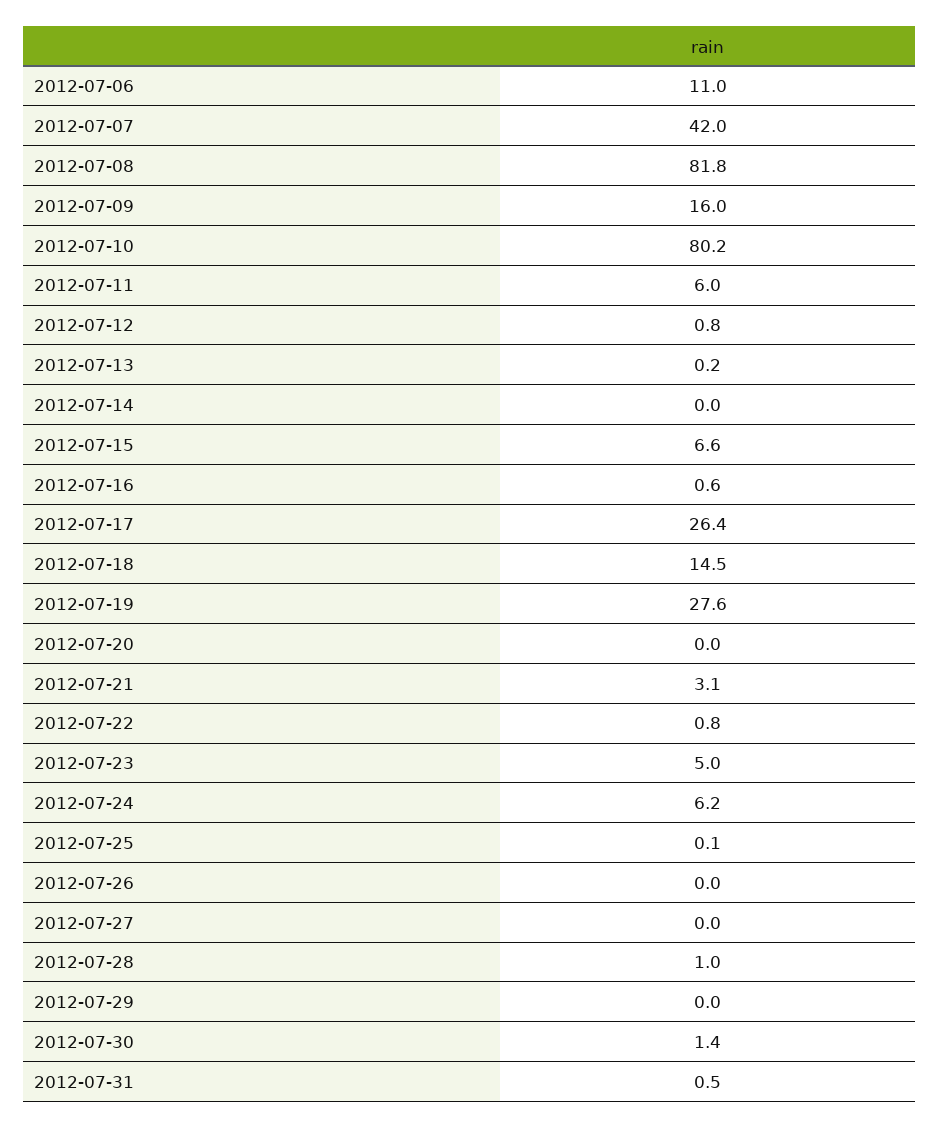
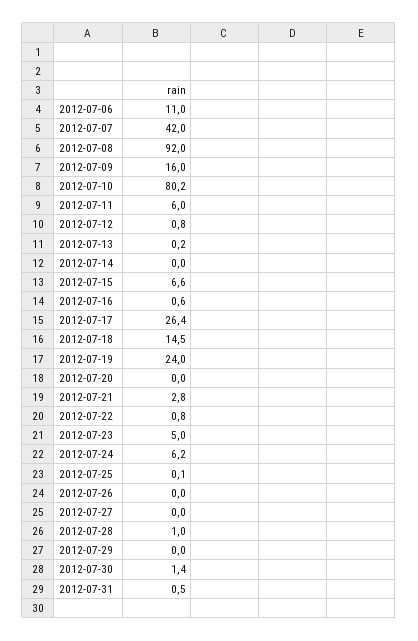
  {
    "2012-07-06": 11,
    "2012-07-07": 42,
-   "2012-07-08": 81.8,
+   "2012-07-08": 92,
    "2012-07-09": 16,
    "2012-07-10": 80.2,
    "2012-07-11": 6,
    "2012-07-12": 0.8,
    "2012-07-13": 0.2,
    "2012-07-14": 0,
    "2012-07-15": 6.6,
    "2012-07-16": 0.6,
    "2012-07-17": 26.4,
    "2012-07-18": 14.5,
-   "2012-07-19": 27.6,
+   "2012-07-19": 24,
    "2012-07-20": 0,
-   "2012-07-21": 3.1,
+   "2012-07-21": 2.8,
    "2012-07-22": 0.8,
    "2012-07-23": 5,
    "2012-07-24": 6.2,
    "2012-07-25": 0.1,
    "2012-07-26": 0,
    "2012-07-27": 0,
    "2012-07-28": 1,
    "2012-07-29": 0,
    "2012-07-30": 1.4,
    "2012-07-31": 0.5
  }

